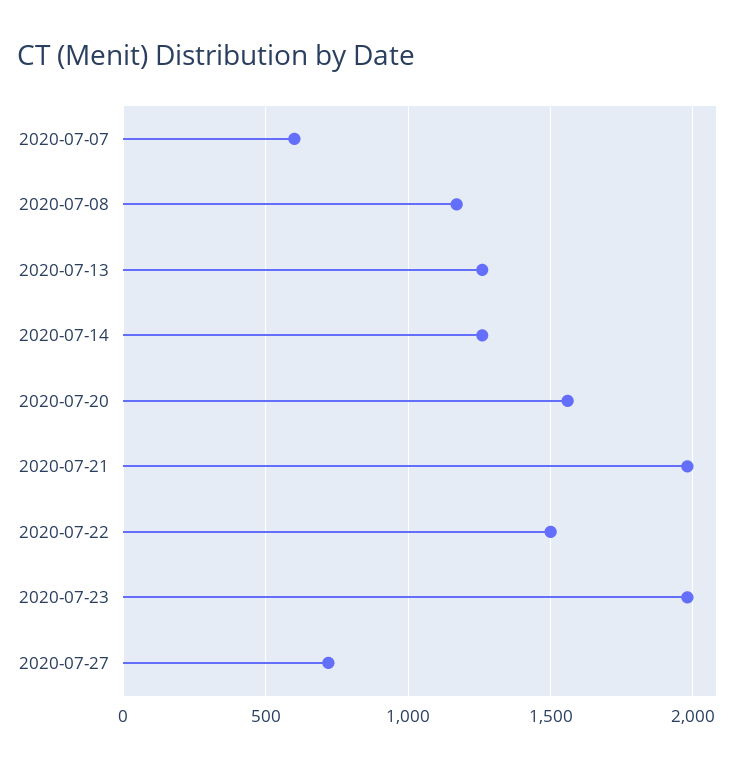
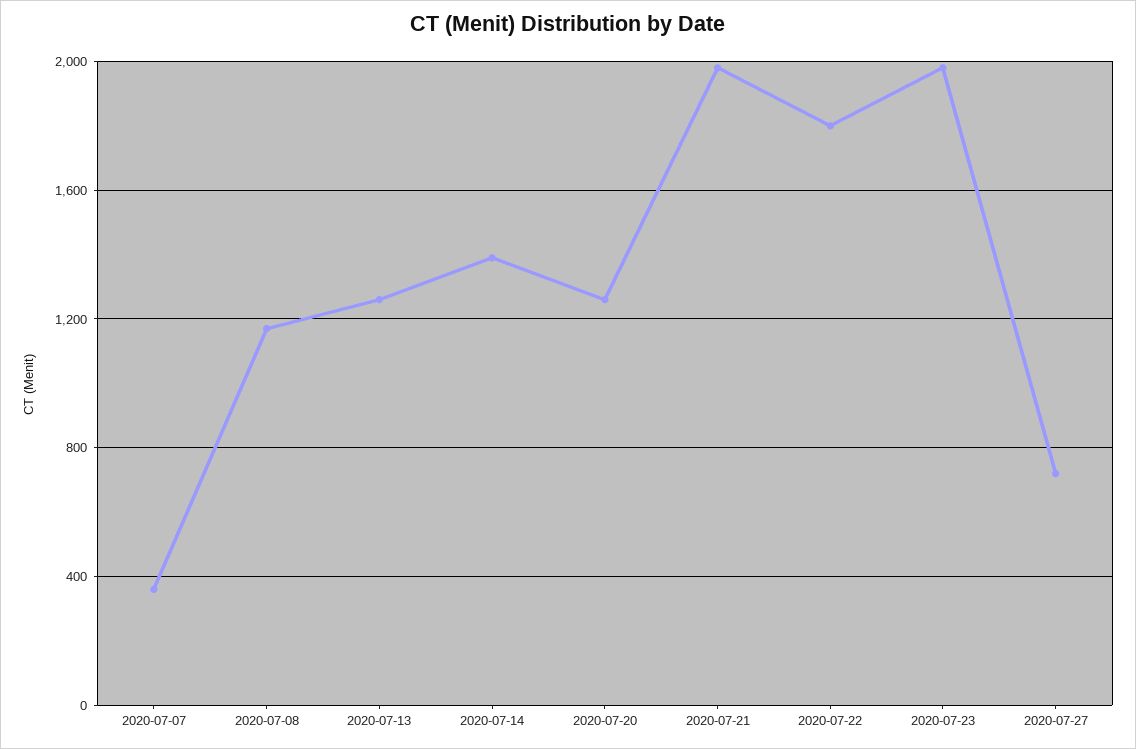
  {
-   "2020-07-07": 600,
+   "2020-07-07": 350,
    "2020-07-08": 1150,
    "2020-07-13": 1250,
-   "2020-07-14": 1250,
+   "2020-07-14": 1400,
-   "2020-07-20": 1550,
+   "2020-07-20": 1250,
    "2020-07-21": 2000,
-   "2020-07-22": 1500,
+   "2020-07-22": 1800,
    "2020-07-23": 2000,
    "2020-07-27": 700
  }

